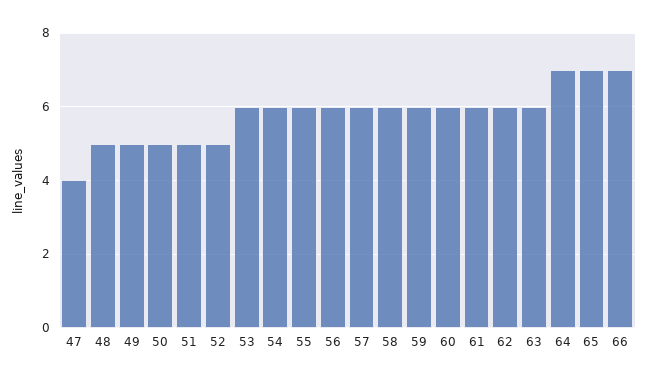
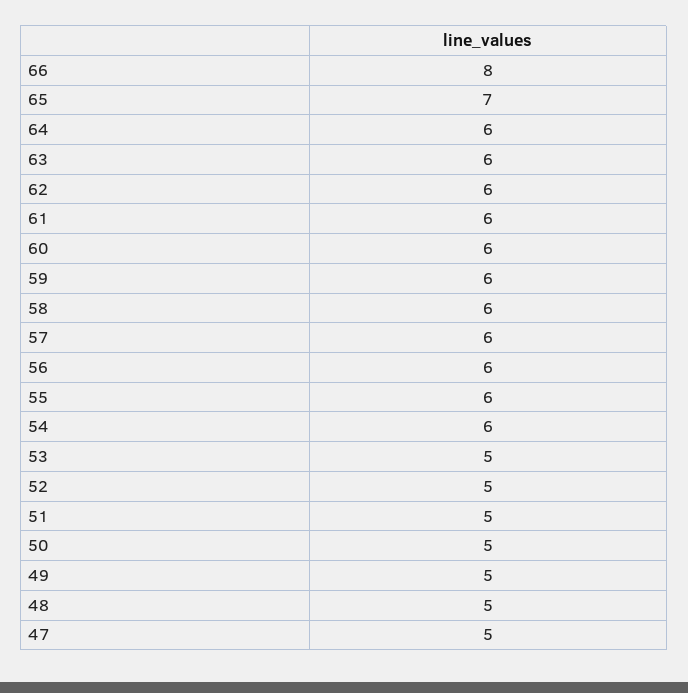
  {
-   "47": 4,
+   "47": 5,
    "48": 5,
    "49": 5,
    "50": 5,
    "51": 5,
    "52": 5,
-   "53": 6,
+   "53": 5,
    "54": 6,
    "55": 6,
    "56": 6,
    "57": 6,
    "58": 6,
    "59": 6,
    "60": 6,
    "61": 6,
    "62": 6,
    "63": 6,
-   "64": 7,
+   "64": 6,
    "65": 7,
-   "66": 7
+   "66": 8
  }

